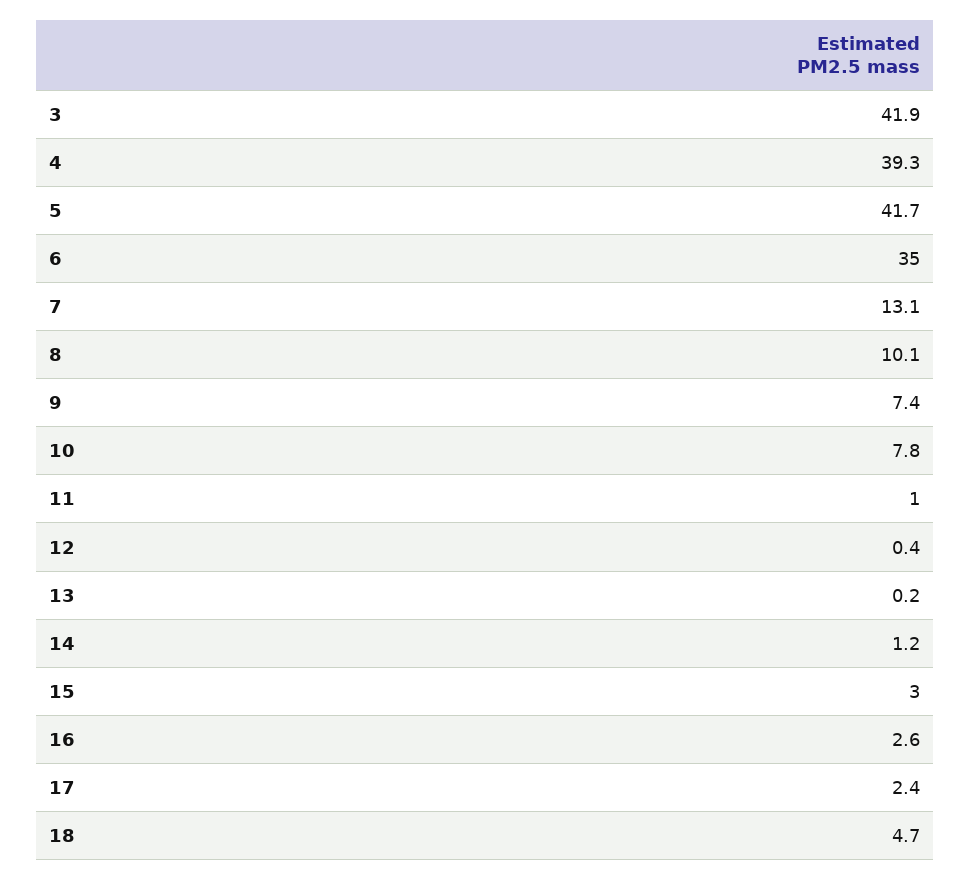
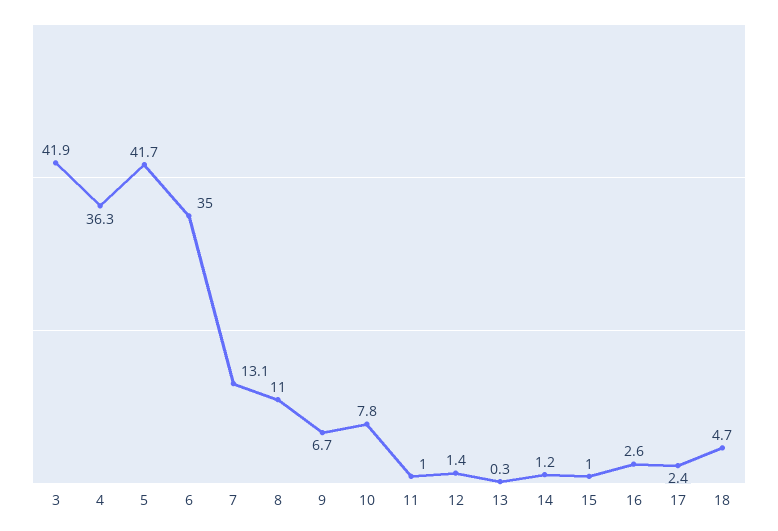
  {
    "3": 41.9,
-   "4": 39.3,
+   "4": 36.3,
    "5": 41.7,
    "6": 35,
    "7": 13.1,
-   "8": 10.1,
+   "8": 11,
-   "9": 7.4,
+   "9": 6.7,
    "10": 7.8,
    "11": 1,
-   "12": 0.4,
+   "12": 1.4,
-   "13": 0.2,
+   "13": 0.3,
    "14": 1.2,
-   "15": 3,
+   "15": 1,
    "16": 2.6,
    "17": 2.4,
    "18": 4.7
  }

